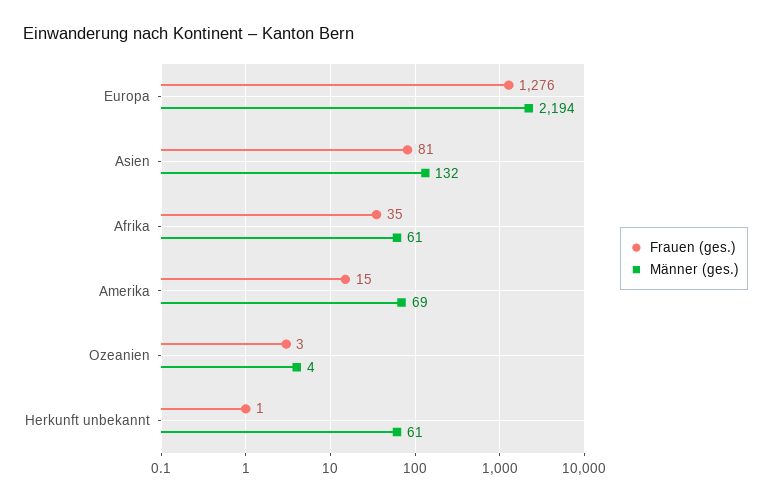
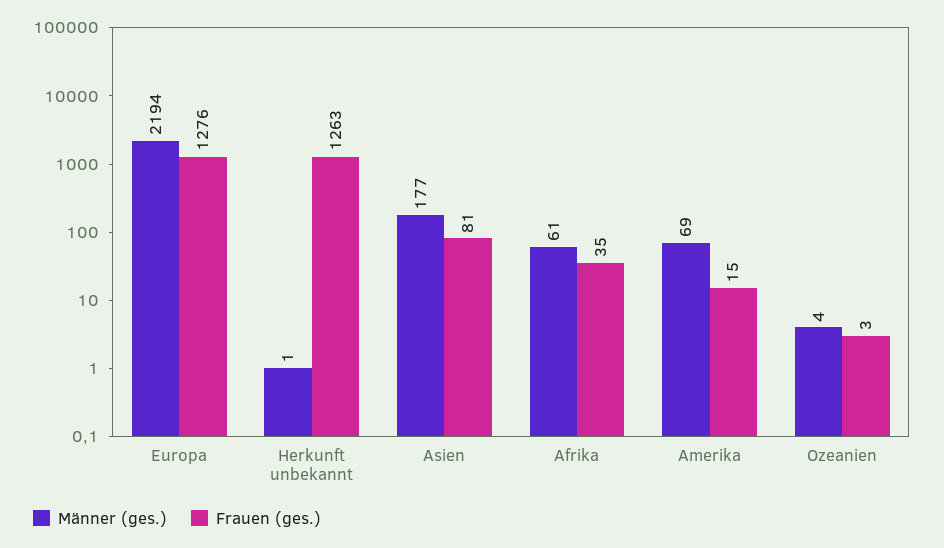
  {
    "Frauen (ges.)": {
      "Europa": 1276,
      "Asien": 81,
      "Afrika": 35,
      "Amerika": 15,
      "Ozeanien": 3,
-     "Herkunft unbekannt": 1
+     "Herkunft unbekannt": 1263
    },
    "Männer (ges.)": {
      "Europa": 2194,
-     "Asien": 132,
+     "Asien": 177,
      "Afrika": 61,
      "Amerika": 69,
      "Ozeanien": 4,
-     "Herkunft unbekannt": 61
+     "Herkunft unbekannt": 1
    }
  }

